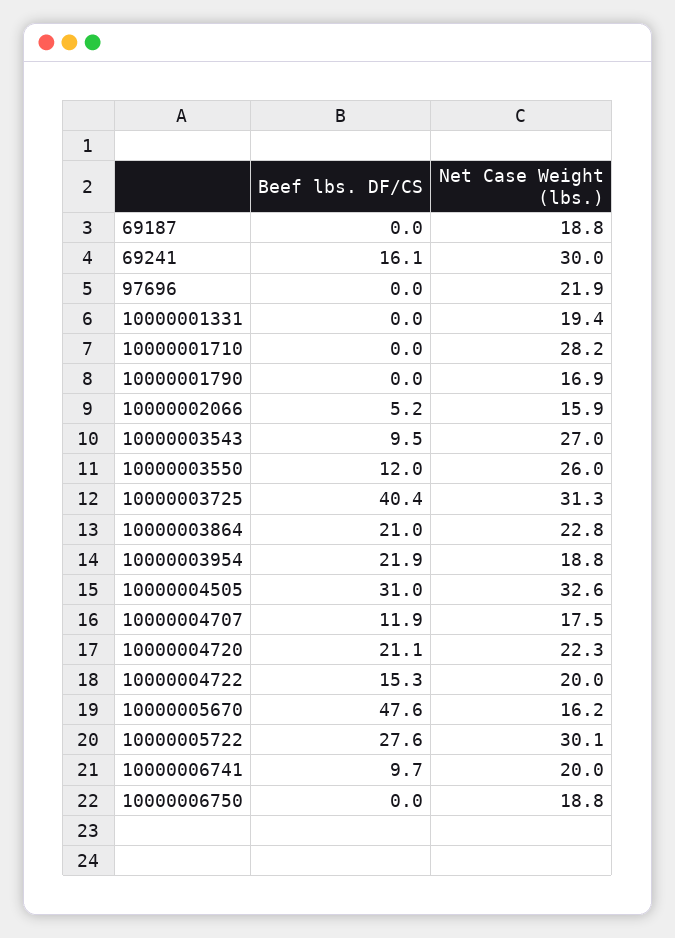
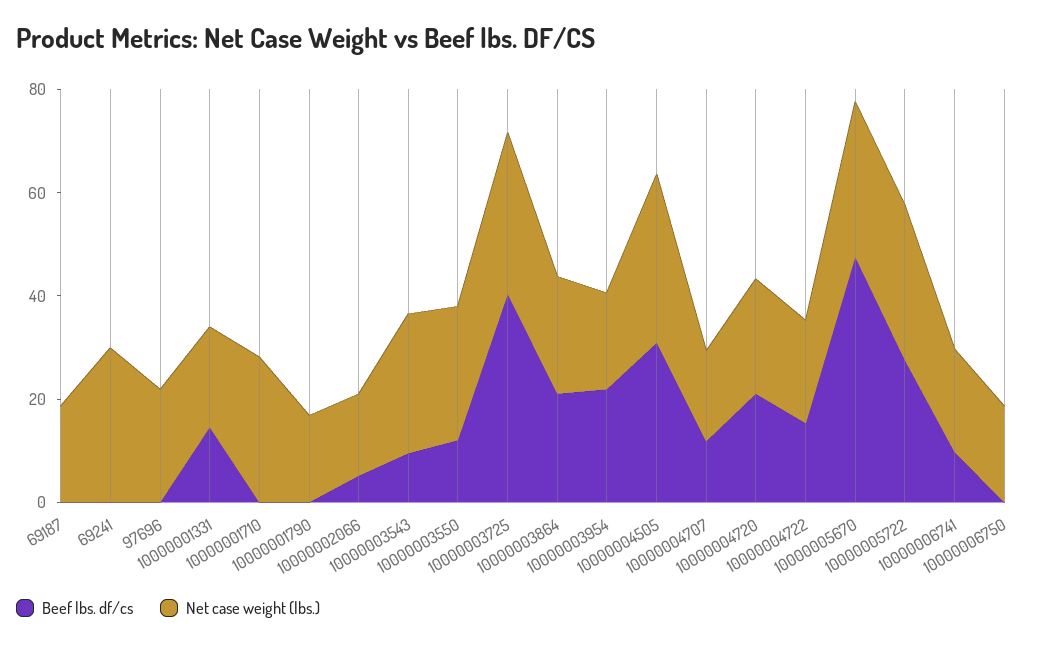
  {
    "Beef lbs. DF/CS": {
      "69187": 0,
-     "69241": 16.1,
+     "69241": 0,
      "97696": 0,
-     "10000001331": 0,
+     "10000001331": 15,
      "10000001710": 0,
      "10000001790": 0,
      "10000002066": 5.2,
      "10000003543": 9.5,
      "10000003550": 12,
      "10000003725": 40.4,
      "10000003864": 21,
      "10000003954": 21.9,
      "10000004505": 31,
      "10000004707": 11.9,
      "10000004720": 21.1,
      "10000004722": 15.3,
      "10000005670": 47.6,
      "10000005722": 27.6,
      "10000006741": 9.7,
      "10000006750": 0
    },
    "Net Case Weight (lbs.)": {
      "69187": 18.8,
      "69241": 30,
      "97696": 21.9,
      "10000001331": 19.4,
      "10000001710": 28.2,
      "10000001790": 16.9,
      "10000002066": 15.9,
      "10000003543": 27,
      "10000003550": 26,
      "10000003725": 31.3,
      "10000003864": 22.8,
      "10000003954": 18.8,
      "10000004505": 32.6,
      "10000004707": 17.5,
      "10000004720": 22.3,
      "10000004722": 20,
-     "10000005670": 16.2,
+     "10000005670": 30,
      "10000005722": 30.1,
      "10000006741": 20,
      "10000006750": 18.8
    }
  }

